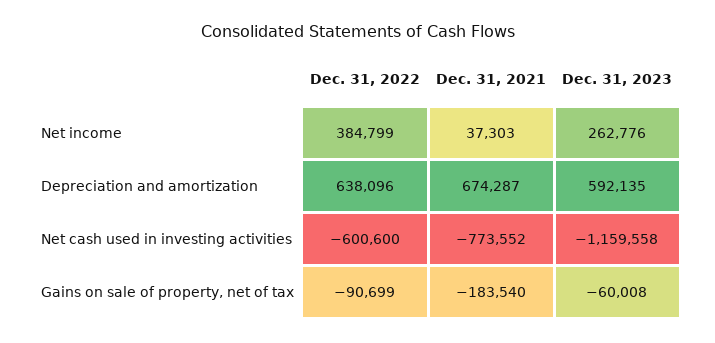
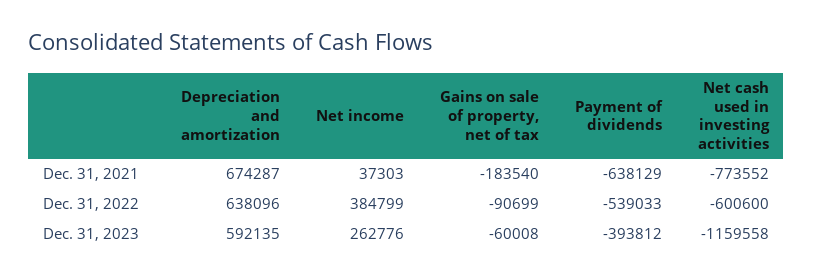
  {
    "Dec. 31, 2022": {
      "Net income": 384799,
      "Depreciation and amortization": 638096,
      "Net cash used in investing activities": -600600,
-     "Gains on sale of property, net of tax": -90699
+     "Gains on sale of property, net of tax": -90699,
+     "Payment of dividends": -539033
    },
    "Dec. 31, 2021": {
      "Net income": 37303,
      "Depreciation and amortization": 674287,
      "Net cash used in investing activities": -773552,
-     "Gains on sale of property, net of tax": -183540
+     "Gains on sale of property, net of tax": -183540,
+     "Payment of dividends": -638129
    },
    "Dec. 31, 2023": {
      "Net income": 262776,
      "Depreciation and amortization": 592135,
      "Net cash used in investing activities": -1159558,
-     "Gains on sale of property, net of tax": -60008
+     "Gains on sale of property, net of tax": -60008,
+     "Payment of dividends": -393812
    }
  }

